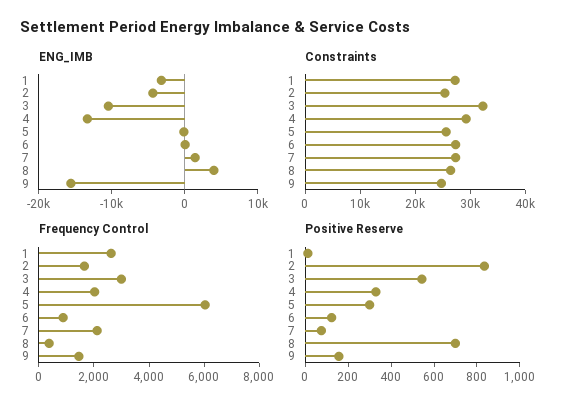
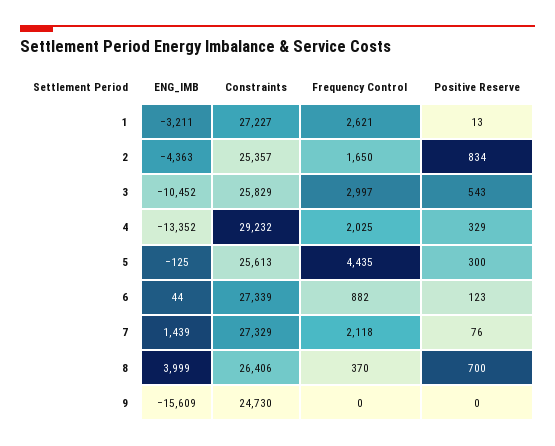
  {
    "ENG_IMB": {
      "1": -3211,
      "2": -4363,
      "3": -10452,
      "4": -13352,
      "5": -125,
      "6": 44,
      "7": 1439,
      "8": 3999,
      "9": -15609
    },
    "Constraints": {
      "1": 27227,
      "2": 25357,
-     "3": 32000,
+     "3": 25829,
      "4": 29232,
      "5": 25613,
      "6": 27339,
      "7": 27329,
      "8": 26406,
      "9": 24730
    },
    "Frequency Control": {
      "1": 2621,
      "2": 1650,
      "3": 2997,
      "4": 2025,
-     "5": 6000,
+     "5": 4435,
      "6": 882,
      "7": 2118,
      "8": 370,
-     "9": 1500
+     "9": 0
    },
    "Positive Reserve": {
      "1": 13,
      "2": 834,
      "3": 543,
      "4": 329,
      "5": 300,
      "6": 123,
      "7": 76,
      "8": 700,
-     "9": 150
+     "9": 0
    }
  }

